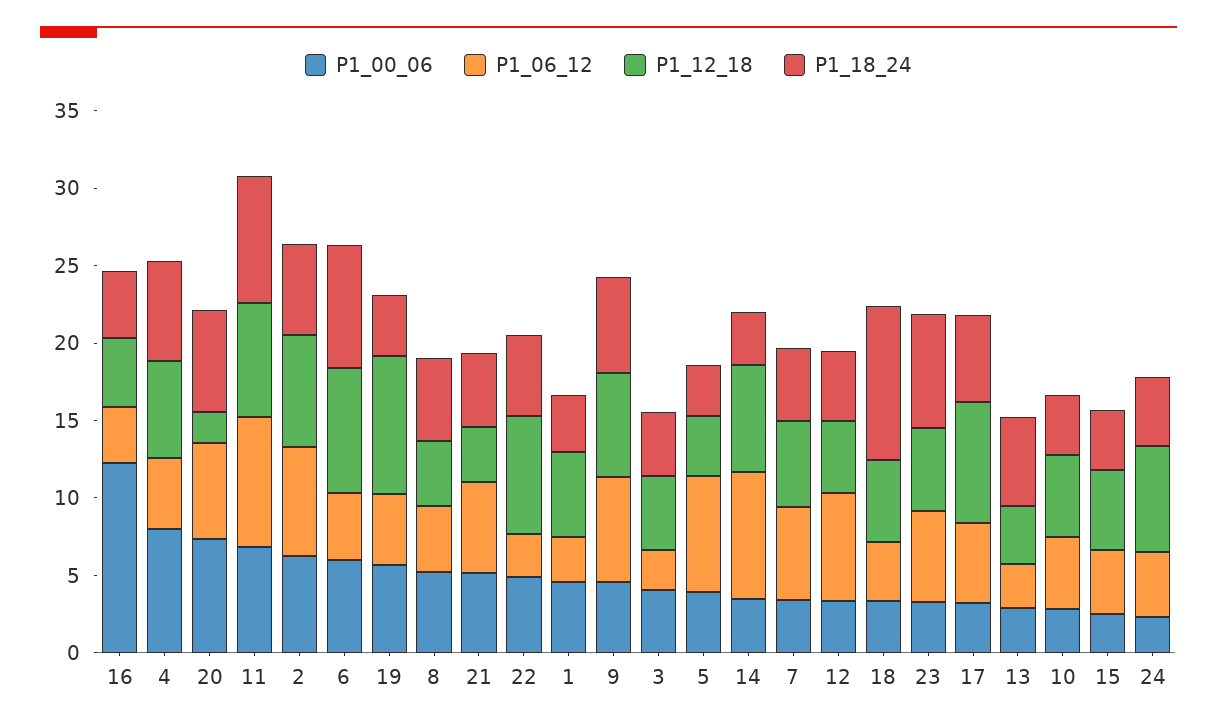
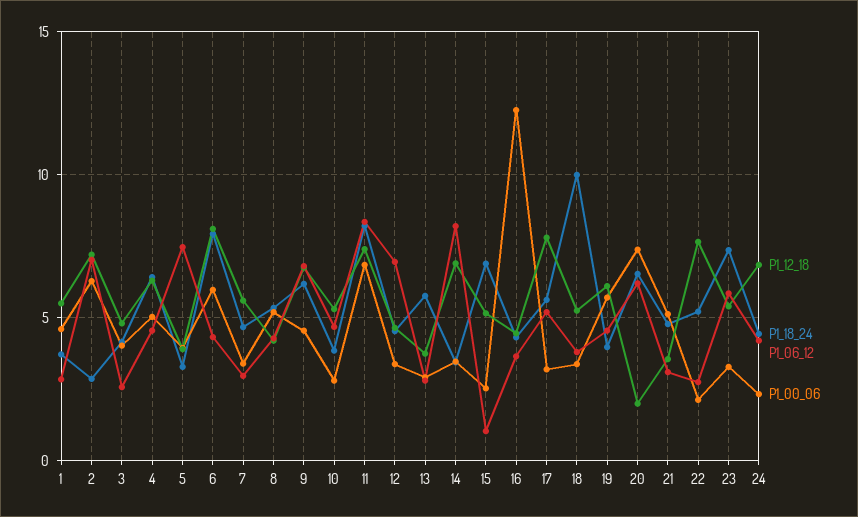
  {
    "P1_00_06": {
      "16": 12.5,
-     "4": 8,
+     "4": 5,
      "20": 7.5,
      "11": 7,
      "2": 6.5,
      "6": 6,
      "19": 5.5,
      "8": 5,
      "21": 5,
-     "22": 5,
+     "22": 2,
      "1": 4.5,
      "9": 4.5,
      "3": 4,
      "5": 4,
      "14": 3.5,
      "7": 3.5,
      "12": 3.5,
      "18": 3.5,
      "23": 3.5,
      "17": 3,
      "13": 3,
      "10": 3,
      "15": 2.5,
      "24": 2.5
    },
    "P1_06_12": {
      "16": 3.5,
      "4": 4.5,
      "20": 6,
      "11": 8.5,
      "2": 7,
      "6": 4.5,
      "19": 4.5,
      "8": 4.5,
-     "21": 6,
+     "21": 3,
      "22": 3,
      "1": 3,
      "9": 7,
      "3": 2.5,
      "5": 7.5,
      "14": 8,
-     "7": 6,
+     "7": 3,
      "12": 7,
      "18": 4,
      "23": 6,
      "17": 5,
      "13": 3,
      "10": 4.5,
-     "15": 4,
+     "15": 1,
      "24": 4
    },
    "P1_12_18": {
      "16": 4.5,
      "4": 6.5,
      "20": 2,
      "11": 7.5,
      "2": 7,
      "6": 8,
-     "19": 9,
+     "19": 6,
      "8": 4,
      "21": 3.5,
      "22": 7.5,
      "1": 5.5,
      "9": 7,
      "3": 5,
      "5": 4,
      "14": 7,
      "7": 5.5,
      "12": 4.5,
      "18": 5.5,
      "23": 5.5,
      "17": 8,
      "13": 4,
      "10": 5.5,
      "15": 5,
      "24": 7
    },
    "P1_18_24": {
      "16": 4.5,
      "4": 6.5,
      "20": 6.5,
      "11": 8,
-     "2": 6,
+     "2": 3,
      "6": 8,
      "19": 4,
      "8": 5.5,
      "21": 5,
      "22": 5,
      "1": 3.5,
      "9": 6,
      "3": 4,
      "5": 3.5,
      "14": 3.5,
      "7": 4.5,
      "12": 4.5,
      "18": 10,
      "23": 7.5,
      "17": 5.5,
      "13": 6,
      "10": 4,
-     "15": 4,
+     "15": 7,
      "24": 4.5
    }
  }

